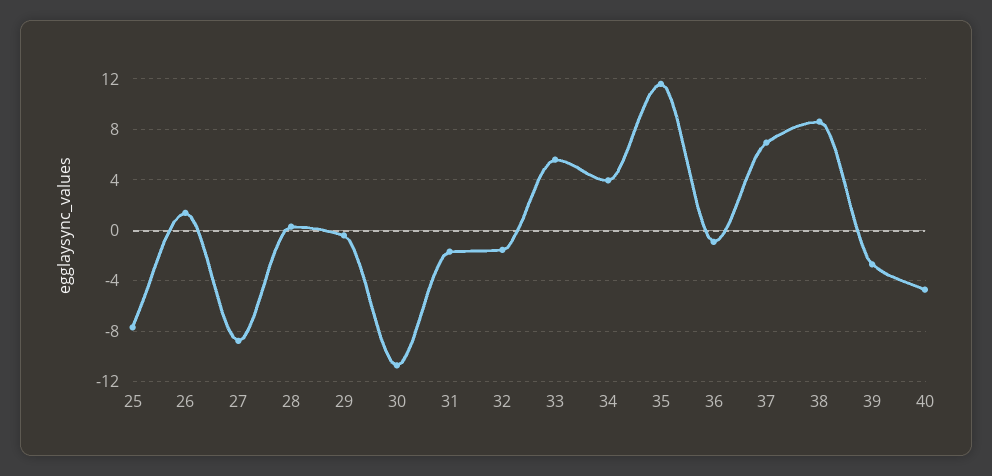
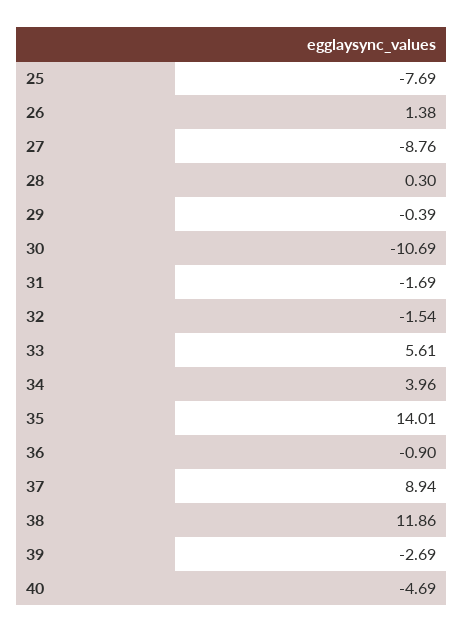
  {
    "25": -7.69,
    "26": 1.38,
    "27": -8.76,
    "28": 0.3,
    "29": -0.39,
    "30": -10.69,
    "31": -1.69,
    "32": -1.54,
    "33": 5.61,
    "34": 3.96,
-   "35": 11.5,
+   "35": 14.01,
    "36": -0.9,
-   "37": 7,
+   "37": 8.94,
-   "38": 8.5,
+   "38": 11.86,
    "39": -2.69,
    "40": -4.69
  }

